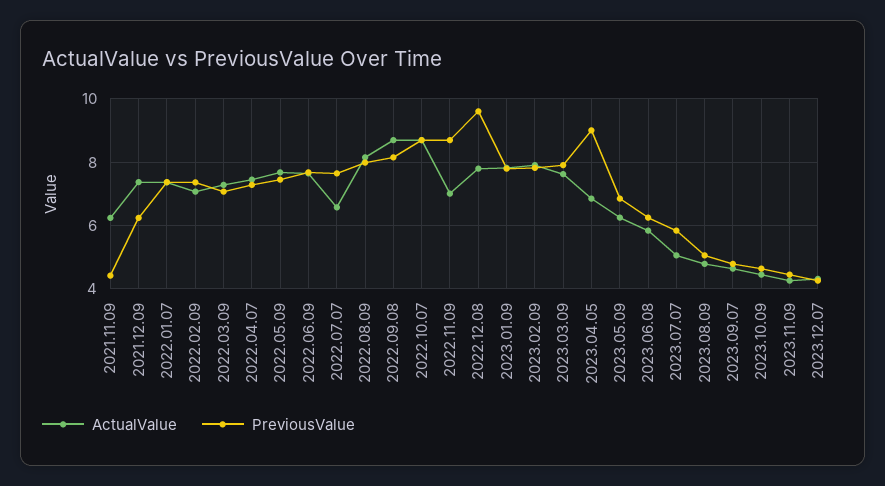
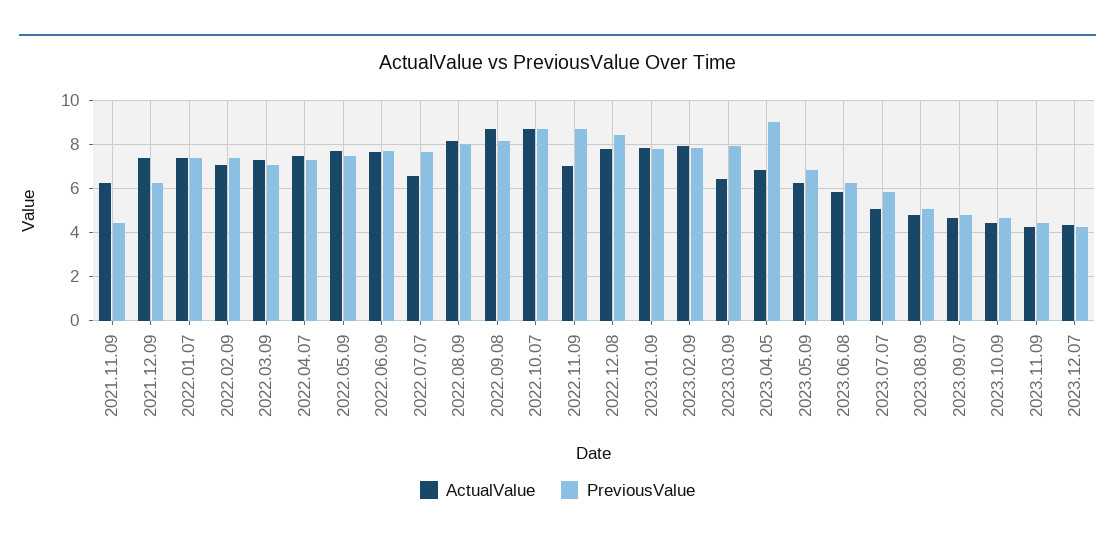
  {
    "ActualValue": {
      "2021.11.09": 6.2,
      "2021.12.09": 7.4,
      "2022.01.07": 7.4,
      "2022.02.09": 7,
      "2022.03.09": 7.2,
      "2022.04.07": 7.4,
      "2022.05.09": 7.6,
      "2022.06.09": 7.6,
      "2022.07.07": 6.6,
      "2022.08.09": 8.2,
      "2022.09.08": 8.8,
      "2022.10.07": 8.8,
      "2022.11.09": 7,
      "2022.12.08": 7.8,
      "2023.01.09": 7.8,
      "2023.02.09": 8,
-     "2023.03.09": 7.6,
+     "2023.03.09": 6.5,
      "2023.04.05": 6.8,
      "2023.05.09": 6.2,
      "2023.06.08": 5.8,
      "2023.07.07": 5,
      "2023.08.09": 4.8,
      "2023.09.07": 4.6,
      "2023.10.09": 4.4,
      "2023.11.09": 4.2,
      "2023.12.07": 4.4
    },
    "PreviousValue": {
      "2021.11.09": 4.4,
      "2021.12.09": 6.2,
      "2022.01.07": 7.4,
      "2022.02.09": 7.4,
      "2022.03.09": 7,
      "2022.04.07": 7.2,
      "2022.05.09": 7.4,
      "2022.06.09": 7.6,
      "2022.07.07": 7.6,
      "2022.08.09": 8,
      "2022.09.08": 8.2,
      "2022.10.07": 8.8,
      "2022.11.09": 8.8,
-     "2022.12.08": 9.6,
+     "2022.12.08": 8.5,
      "2023.01.09": 7.8,
      "2023.02.09": 7.8,
      "2023.03.09": 8,
      "2023.04.05": 9,
      "2023.05.09": 6.8,
      "2023.06.08": 6.2,
      "2023.07.07": 5.8,
      "2023.08.09": 5,
      "2023.09.07": 4.8,
      "2023.10.09": 4.6,
      "2023.11.09": 4.4,
      "2023.12.07": 4.2
    }
  }

